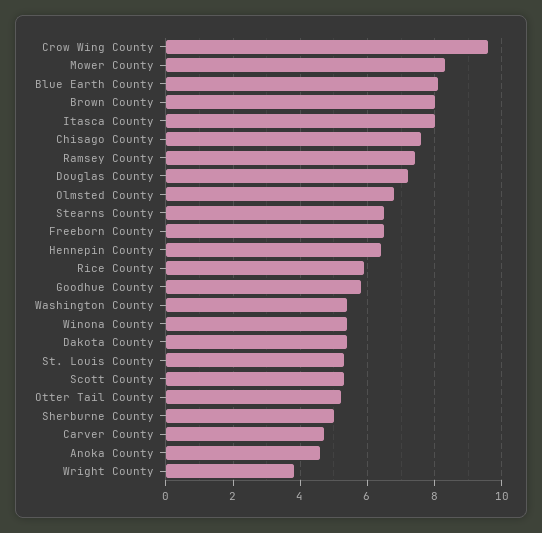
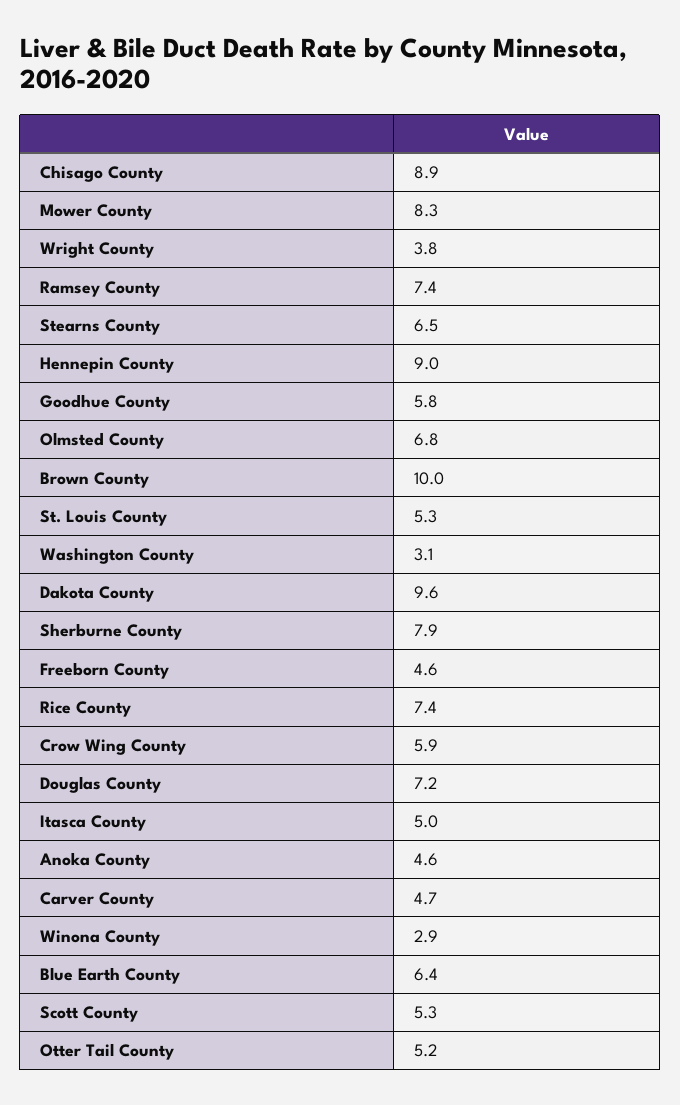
  {
-   "Crow Wing County": 9.5,
+   "Crow Wing County": 5.9,
    "Mower County": 8.3,
-   "Blue Earth County": 8,
+   "Blue Earth County": 6.4,
-   "Brown County": 8,
+   "Brown County": 10,
-   "Itasca County": 8,
+   "Itasca County": 5,
-   "Chisago County": 7.5,
+   "Chisago County": 8.9,
    "Ramsey County": 7.4,
    "Douglas County": 7.2,
    "Olmsted County": 6.8,
    "Stearns County": 6.5,
-   "Freeborn County": 6.5,
+   "Freeborn County": 4.6,
-   "Hennepin County": 6.5,
+   "Hennepin County": 9,
-   "Rice County": 6,
+   "Rice County": 7.4,
    "Goodhue County": 5.8,
-   "Washington County": 5.5,
+   "Washington County": 3.1,
-   "Winona County": 5.5,
+   "Winona County": 2.9,
-   "Dakota County": 5.5,
+   "Dakota County": 9.6,
    "St. Louis County": 5.3,
    "Scott County": 5.3,
    "Otter Tail County": 5.2,
-   "Sherburne County": 5,
+   "Sherburne County": 7.9,
    "Carver County": 4.7,
    "Anoka County": 4.6,
    "Wright County": 3.8
  }

